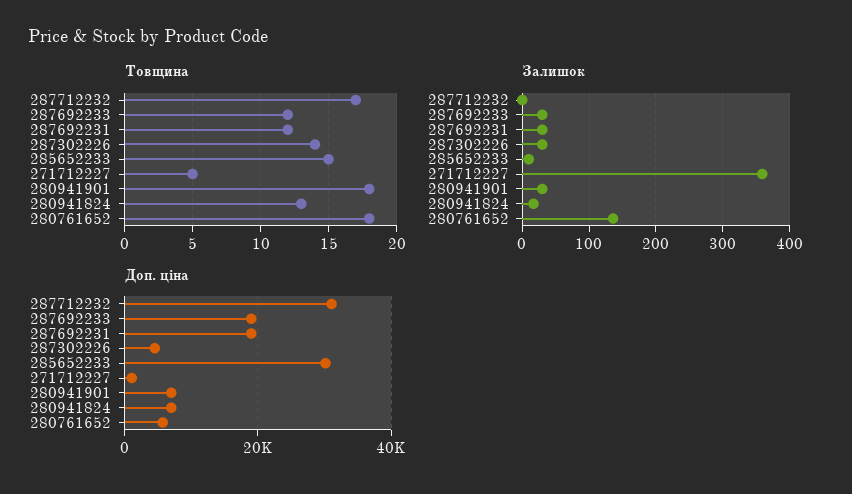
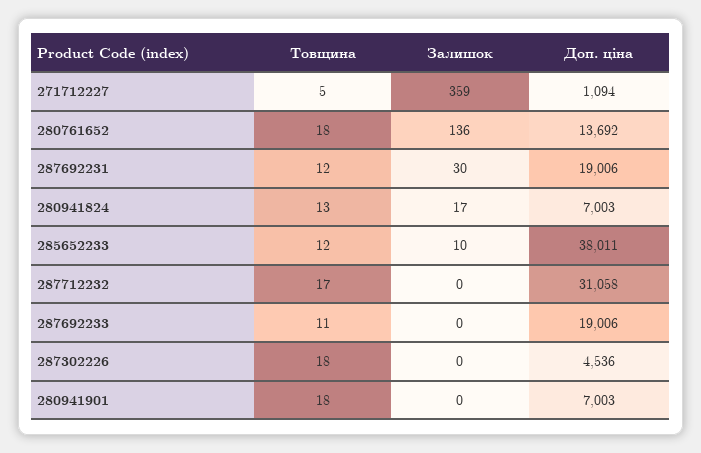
  {
    "Товщина": {
      "287712232": 17,
-     "287692233": 12,
+     "287692233": 11,
      "287692231": 12,
-     "287302226": 14,
+     "287302226": 18,
-     "285652233": 15,
+     "285652233": 12,
      "271712227": 5,
      "280941901": 18,
      "280941824": 13,
      "280761652": 18
    },
    "Залишок": {
      "287712232": 0,
-     "287692233": 30,
+     "287692233": 0,
      "287692231": 30,
-     "287302226": 30,
+     "287302226": 0,
      "285652233": 10,
      "271712227": 359,
-     "280941901": 30,
+     "280941901": 0,
      "280941824": 17,
      "280761652": 136
    },
    "Доп. ціна": {
      "287712232": 31058,
      "287692233": 19006,
      "287692231": 19006,
      "287302226": 4536,
-     "285652233": 30000,
+     "285652233": 38011,
      "271712227": 1094,
      "280941901": 7003,
      "280941824": 7003,
-     "280761652": 6000
+     "280761652": 13692
    }
  }

